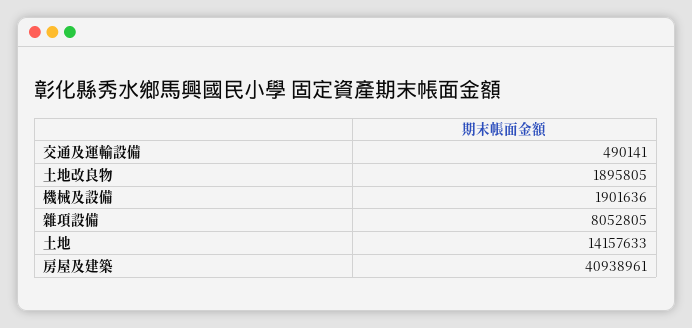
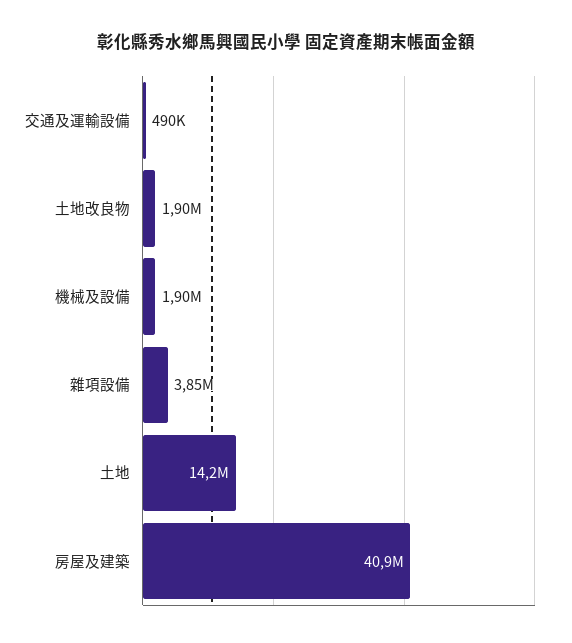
  {
    "交通及運輸設備": 490141,
    "土地改良物": 1895805,
    "機械及設備": 1901636,
-   "雜項設備": 8052805,
+   "雜項設備": 3850000,
    "土地": 14157633,
    "房屋及建築": 40938961
  }

